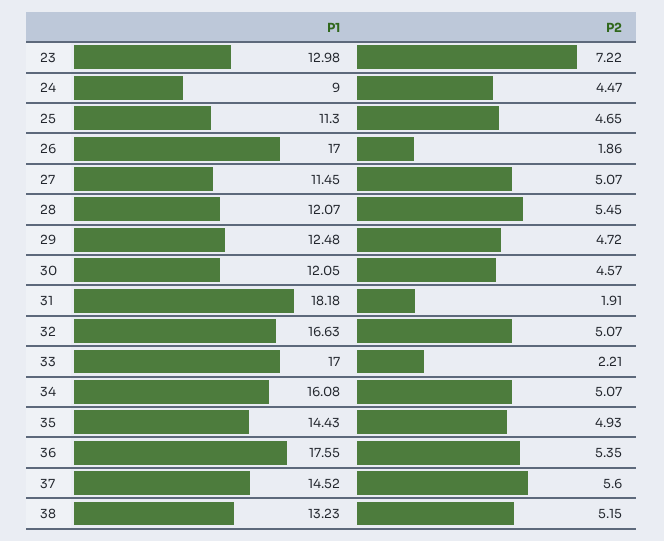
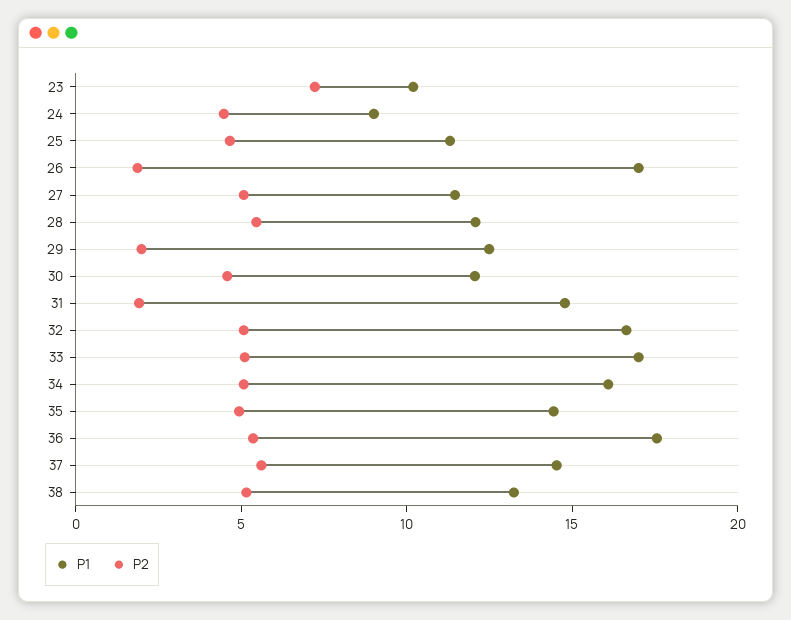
  {
    "P1": {
-     "23": 12.98,
+     "23": 10,
      "24": 9,
      "25": 11.3,
      "26": 17,
      "27": 11.45,
      "28": 12.07,
      "29": 12.48,
      "30": 12.05,
-     "31": 18.18,
+     "31": 15,
      "32": 16.63,
      "33": 17,
      "34": 16.08,
      "35": 14.43,
      "36": 17.55,
      "37": 14.52,
      "38": 13.23
    },
    "P2": {
      "23": 7.22,
      "24": 4.47,
      "25": 4.65,
      "26": 1.86,
      "27": 5.07,
      "28": 5.45,
-     "29": 4.72,
+     "29": 2,
      "30": 4.57,
      "31": 1.91,
      "32": 5.07,
-     "33": 2.21,
+     "33": 5,
      "34": 5.07,
      "35": 4.93,
      "36": 5.35,
      "37": 5.6,
      "38": 5.15
    }
  }

